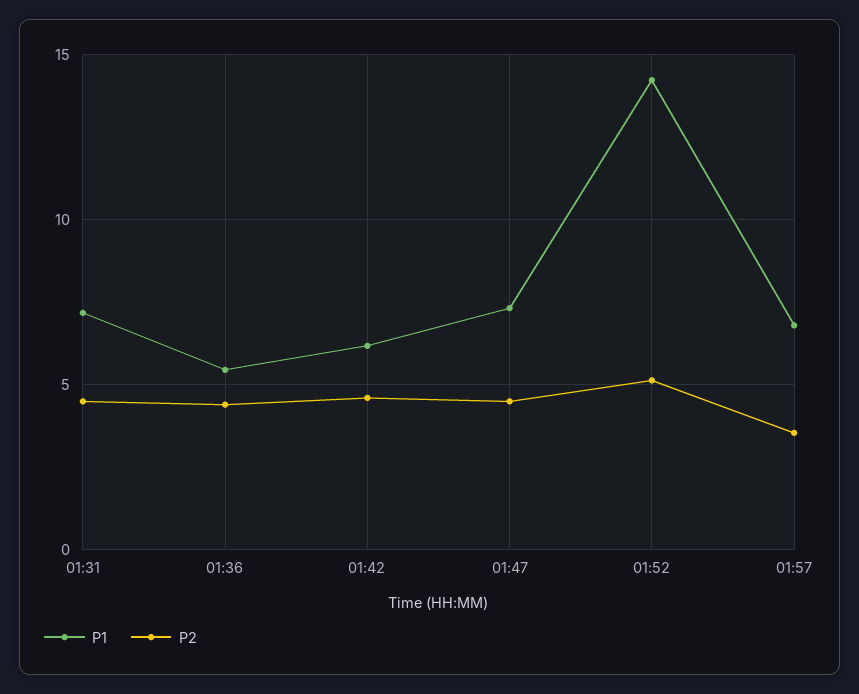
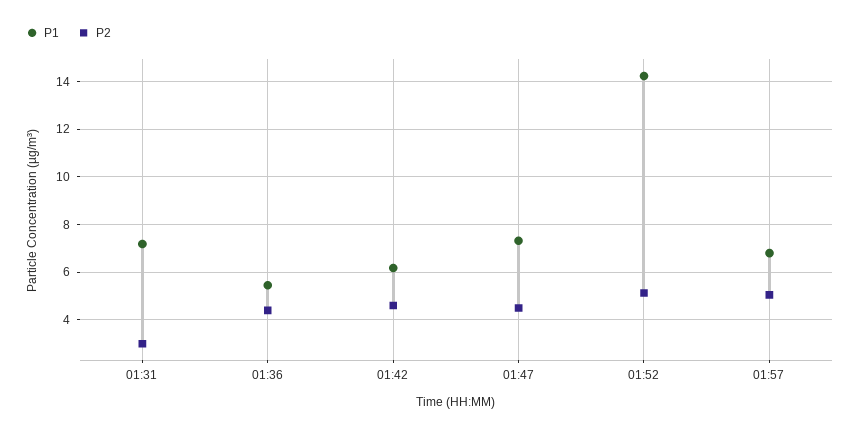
  {
    "P1": {
      "01:31": 7,
      "01:36": 5.5,
      "01:42": 6,
      "01:47": 7.5,
      "01:52": 14,
      "01:57": 7
    },
    "P2": {
-     "01:31": 4.5,
+     "01:31": 3,
      "01:36": 4.5,
      "01:42": 4.5,
      "01:47": 4.5,
      "01:52": 5,
-     "01:57": 3.5
+     "01:57": 5
    }
  }

